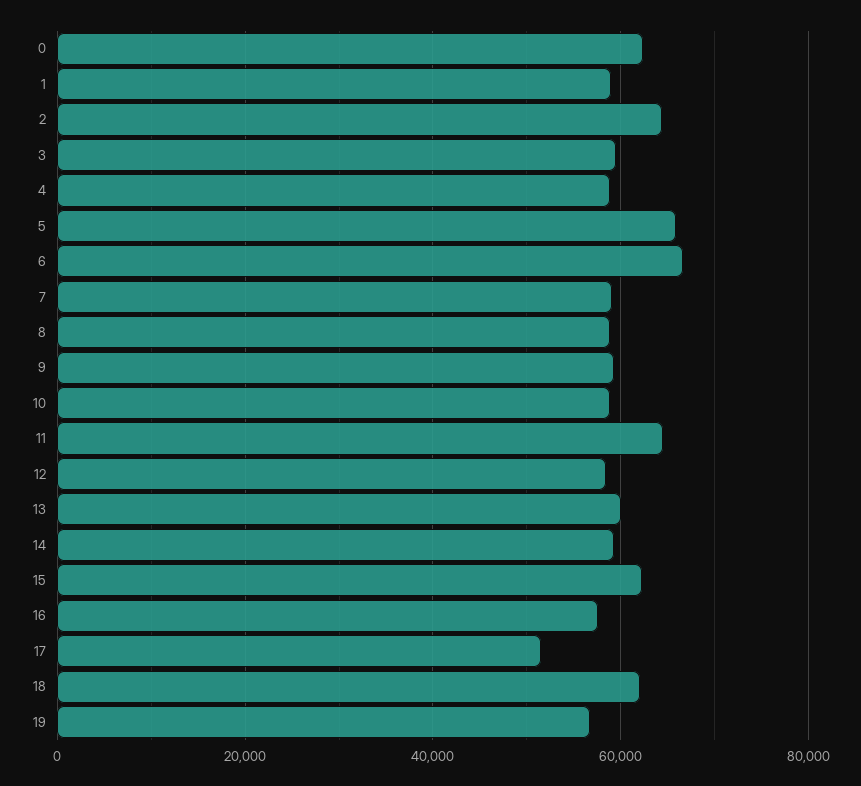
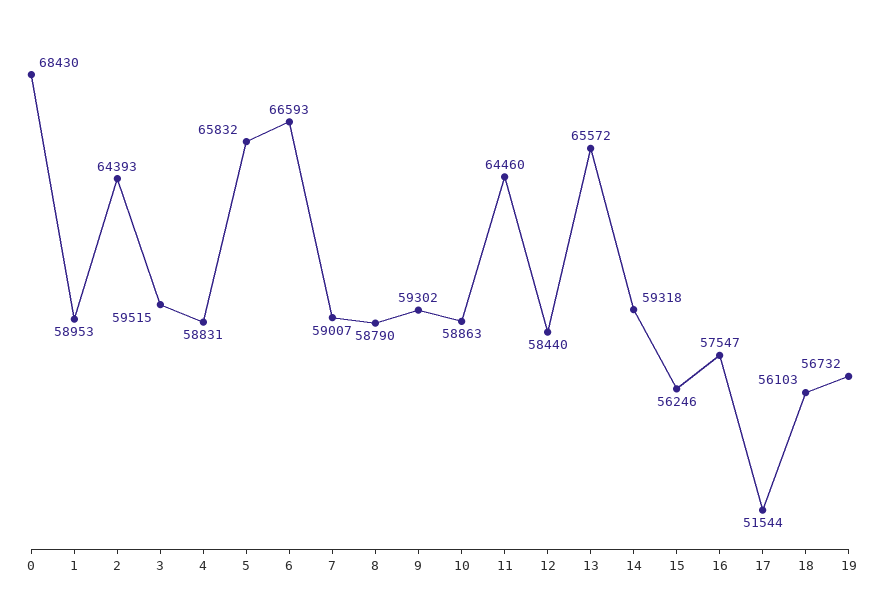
  {
-   "0": 62000,
+   "0": 68430,
    "1": 58953,
    "2": 64393,
    "3": 59515,
    "4": 58831,
    "5": 65832,
    "6": 66593,
    "7": 59007,
    "8": 58790,
    "9": 59302,
    "10": 58863,
    "11": 64460,
    "12": 58440,
-   "13": 60000,
+   "13": 65572,
    "14": 59318,
-   "15": 62000,
+   "15": 56246,
    "16": 57547,
    "17": 51544,
-   "18": 62000,
+   "18": 56103,
    "19": 56732
  }

